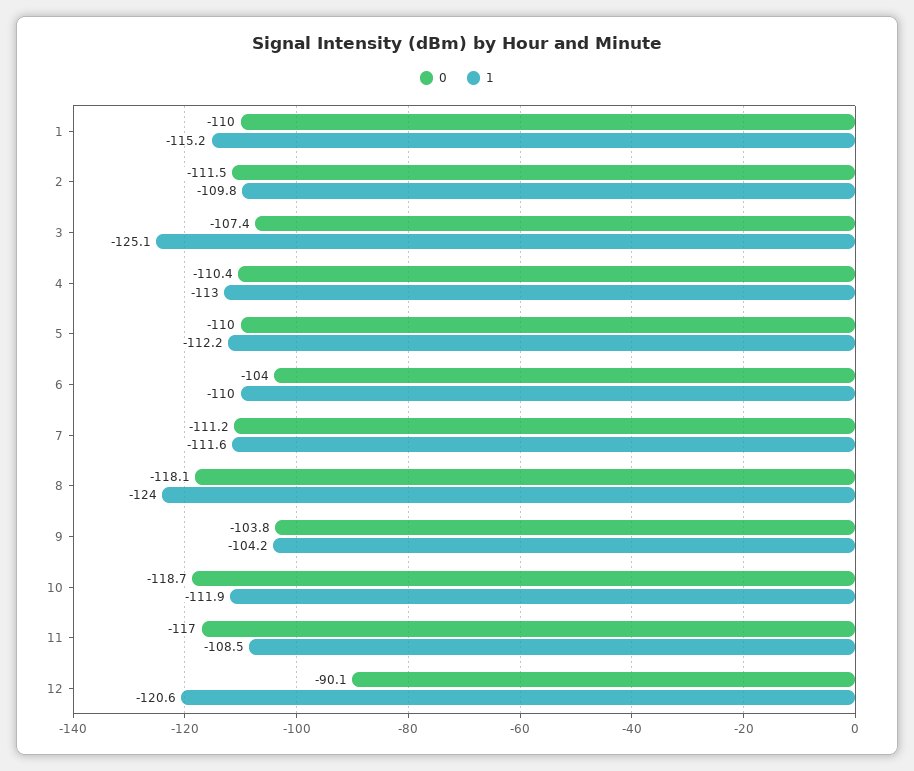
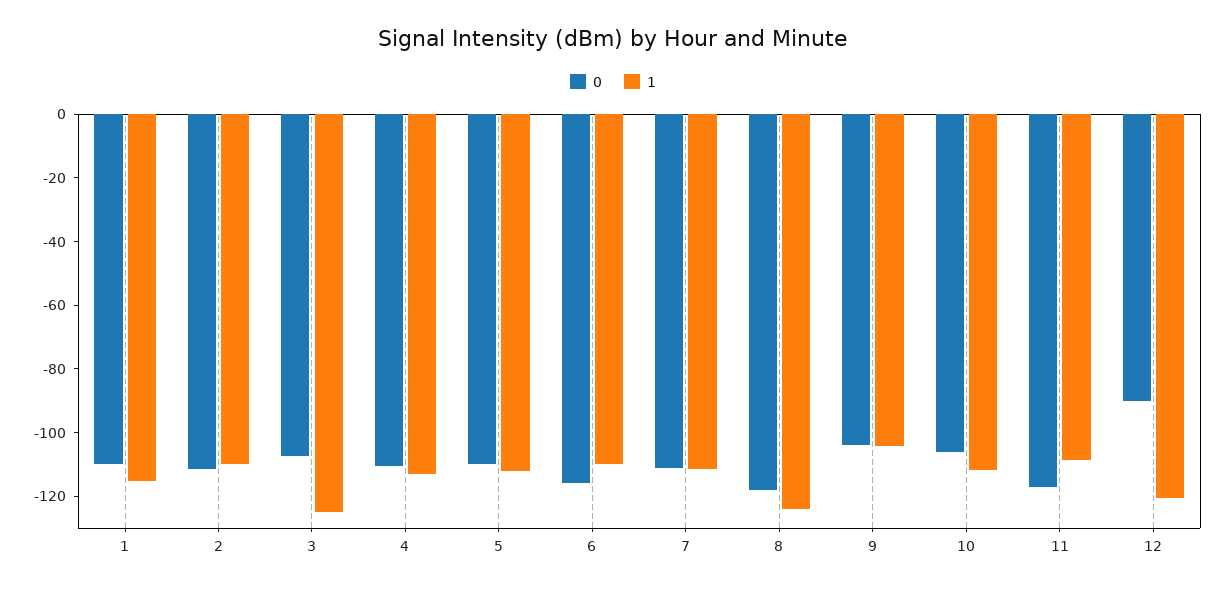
  {
    "0": {
      "1": -110,
      "2": -111.5,
      "3": -107.4,
      "4": -110.4,
      "5": -110,
-     "6": -104,
+     "6": -115,
      "7": -111.2,
      "8": -118.1,
      "9": -103.8,
-     "10": -118.7,
+     "10": -105,
      "11": -117,
      "12": -90.1
    },
    "1": {
      "1": -115.2,
      "2": -109.8,
      "3": -125.1,
      "4": -113,
      "5": -112.2,
      "6": -110,
      "7": -111.6,
      "8": -124,
      "9": -104.2,
      "10": -111.9,
      "11": -108.5,
      "12": -120.6
    }
  }

